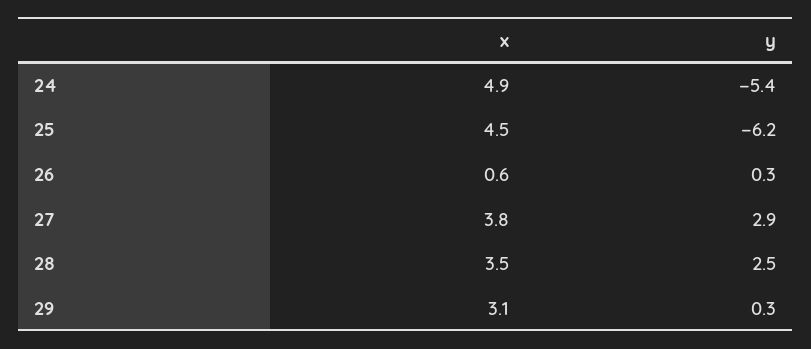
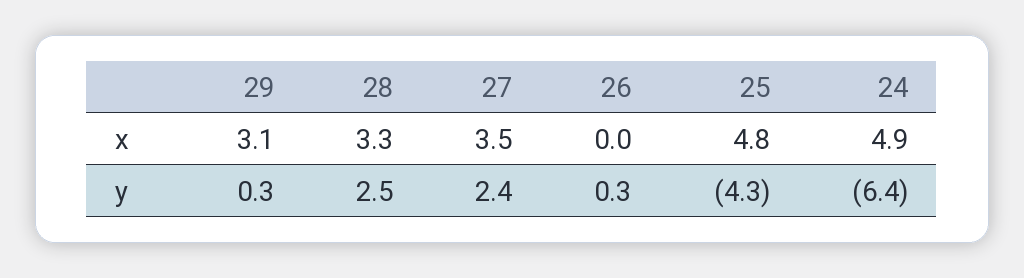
  {
    "x": {
      "24": 4.9,
-     "25": 4.5,
+     "25": 4.8,
-     "26": 0.6,
+     "26": 0,
-     "27": 3.8,
+     "27": 3.5,
-     "28": 3.5,
+     "28": 3.3,
      "29": 3.1
    },
    "y": {
-     "24": -5.4,
+     "24": -6.4,
-     "25": -6.2,
+     "25": -4.3,
      "26": 0.3,
-     "27": 2.9,
+     "27": 2.4,
      "28": 2.5,
      "29": 0.3
    }
  }

